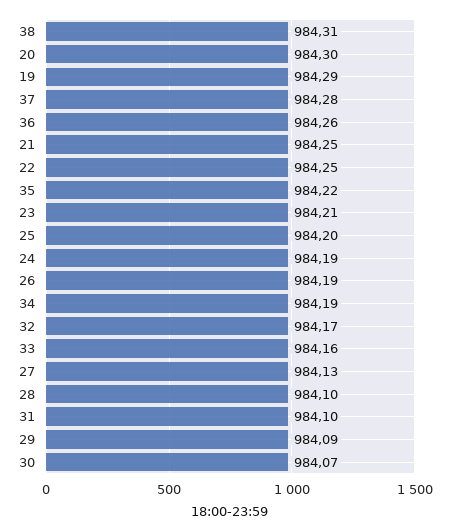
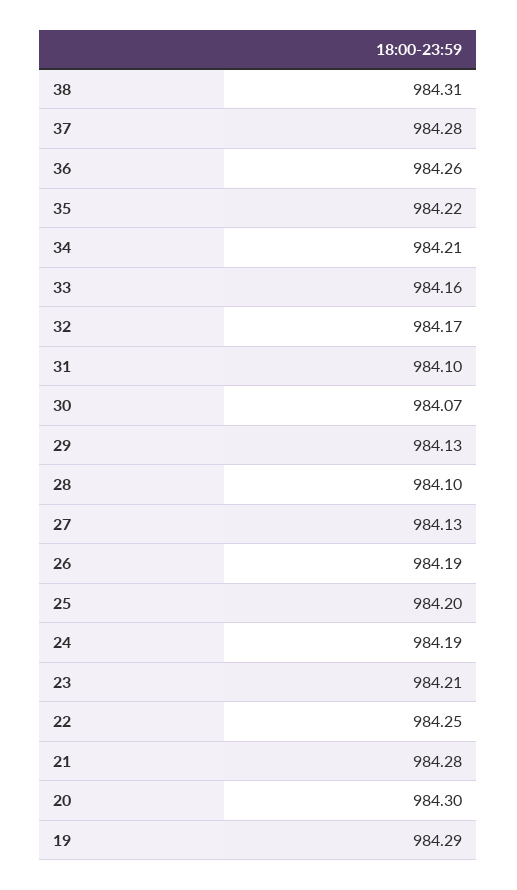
  {
    "38": 984.31,
    "20": 984.3,
    "19": 984.29,
    "37": 984.28,
    "36": 984.26,
-   "21": 984.25,
+   "21": 984.28,
    "22": 984.25,
    "35": 984.22,
    "23": 984.21,
    "25": 984.2,
    "24": 984.19,
    "26": 984.19,
-   "34": 984.19,
+   "34": 984.21,
    "32": 984.17,
    "33": 984.16,
    "27": 984.13,
    "28": 984.1,
    "31": 984.1,
-   "29": 984.09,
+   "29": 984.13,
    "30": 984.07
  }

